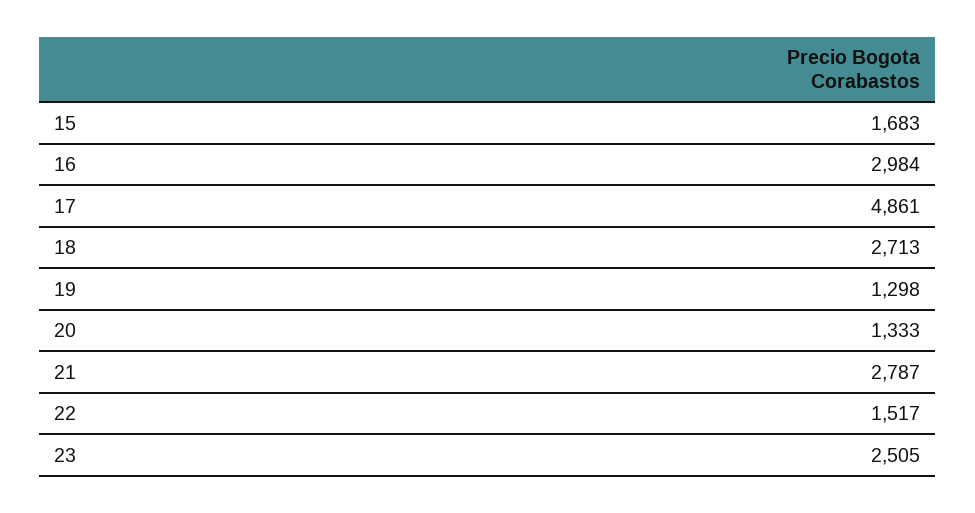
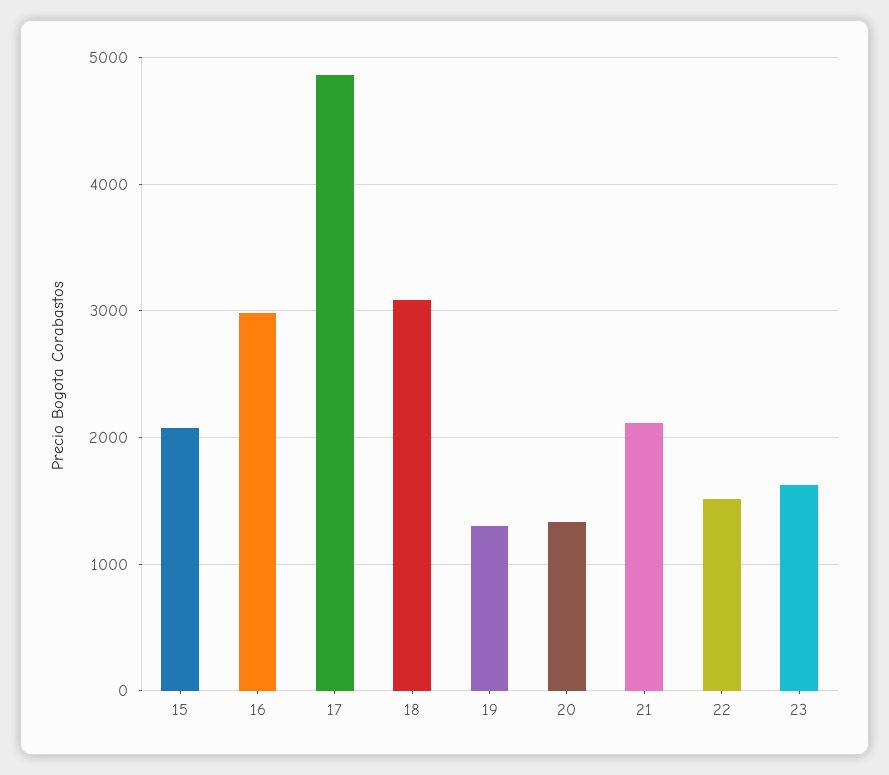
  {
-   "15": 1683,
+   "15": 2100,
    "16": 2984,
    "17": 4861,
-   "18": 2713,
+   "18": 3100,
    "19": 1298,
    "20": 1333,
-   "21": 2787,
+   "21": 2100,
    "22": 1517,
-   "23": 2505
+   "23": 1600
  }

